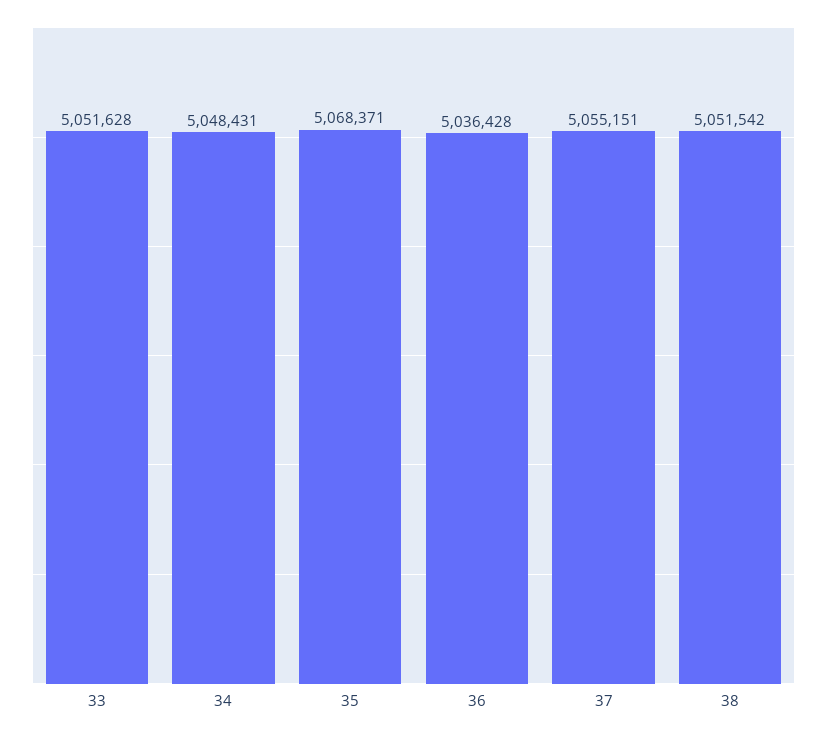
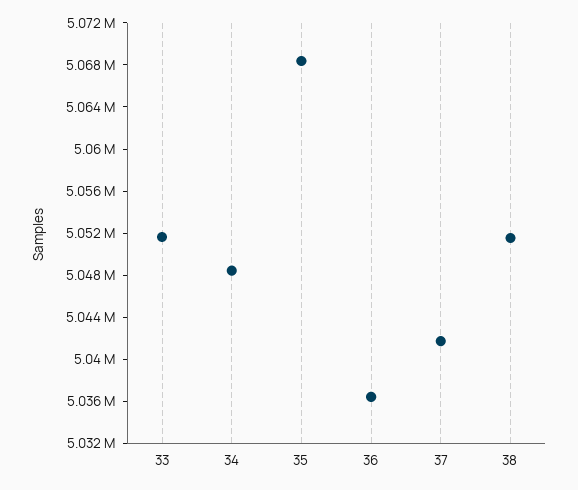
  {
    "33": 5051628,
    "34": 5048431,
    "35": 5068371,
    "36": 5036428,
-   "37": 5055151,
+   "37": 5042000,
    "38": 5051542
  }

